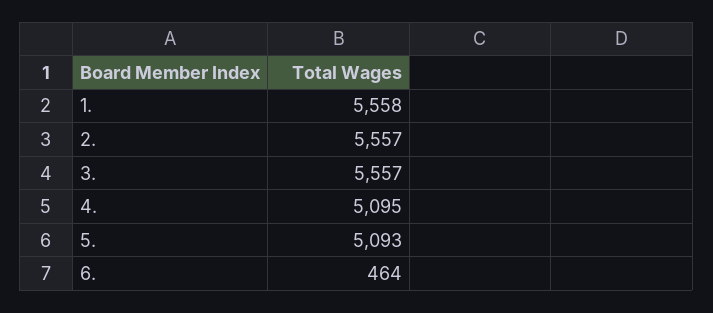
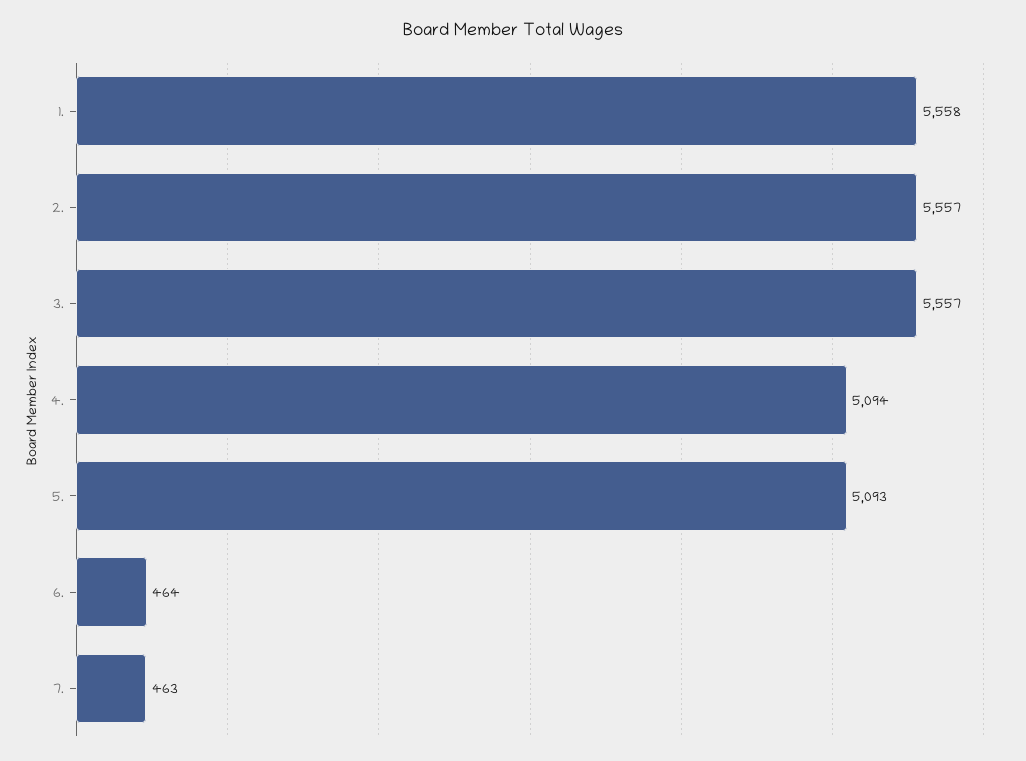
  {
    "1.": 5558,
    "2.": 5557,
    "3.": 5557,
-   "4.": 5095,
+   "4.": 5094,
    "5.": 5093,
-   "6.": 464
+   "6.": 464,
+   "7.": 463
  }

